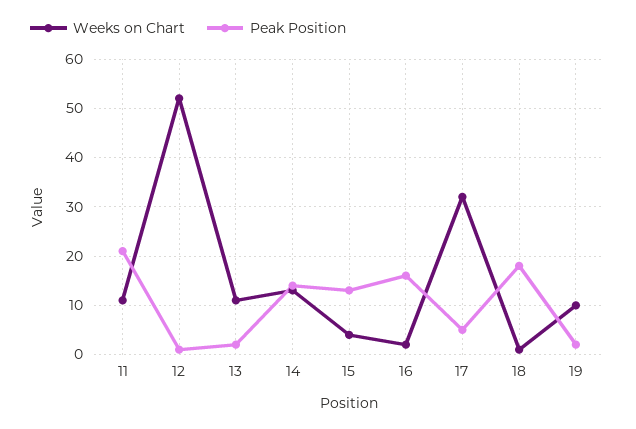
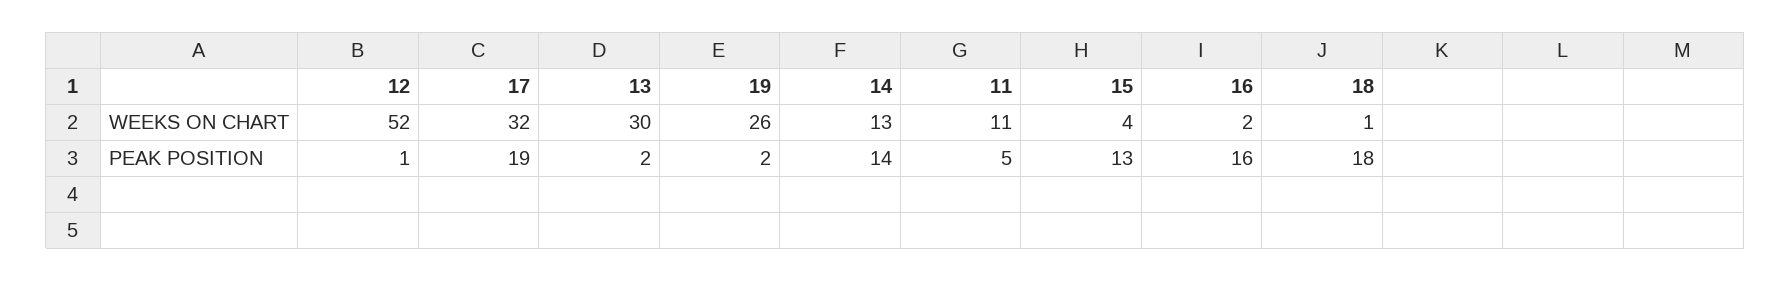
  {
    "Weeks on Chart": {
      "11": 11,
      "12": 52,
-     "13": 10,
+     "13": 30,
      "14": 13,
      "15": 4,
      "16": 2,
      "17": 32,
      "18": 1,
-     "19": 10
+     "19": 26
    },
    "Peak Position": {
-     "11": 20,
+     "11": 5,
      "12": 1,
      "13": 2,
      "14": 14,
      "15": 13,
      "16": 16,
-     "17": 5,
+     "17": 19,
      "18": 18,
      "19": 2
    }
  }

